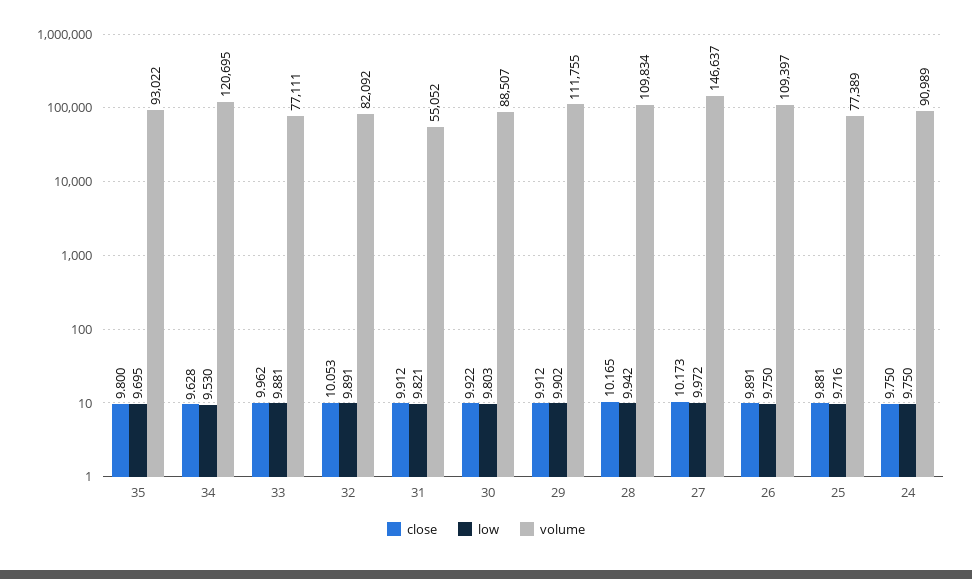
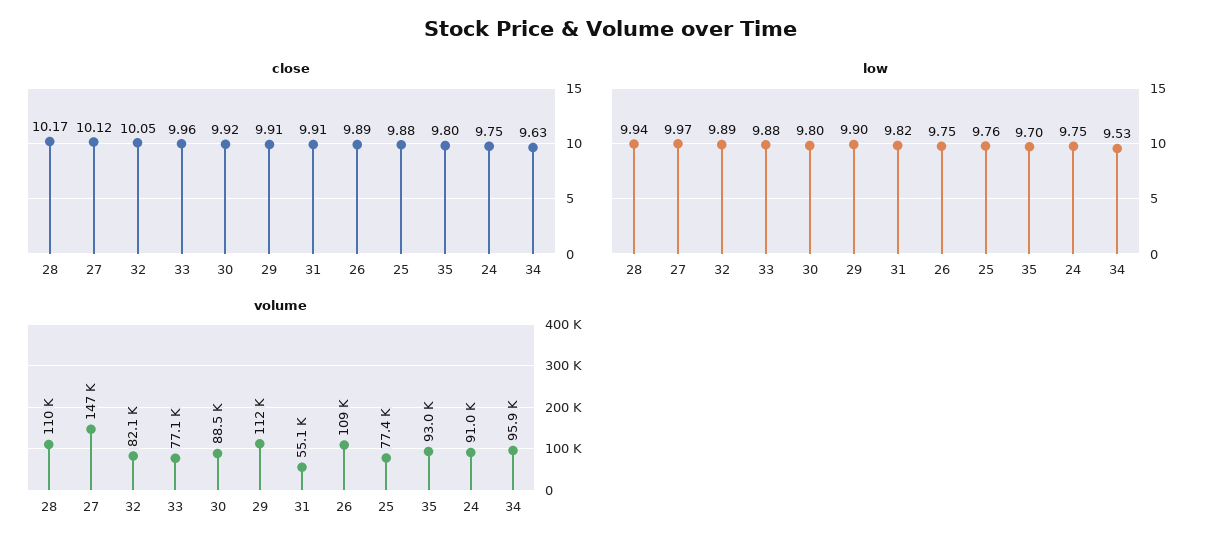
  {
    "close": {
      "35": 9.8,
      "34": 9.628,
      "33": 9.962,
      "32": 10.053,
      "31": 9.912,
      "30": 9.922,
      "29": 9.912,
      "28": 10.165,
-     "27": 10.173,
+     "27": 10.12,
      "26": 9.891,
      "25": 9.881,
      "24": 9.75
    },
    "low": {
      "35": 9.695,
      "34": 9.53,
      "33": 9.881,
      "32": 9.891,
      "31": 9.821,
      "30": 9.803,
      "29": 9.902,
      "28": 9.942,
      "27": 9.972,
      "26": 9.75,
-     "25": 9.716,
+     "25": 9.76,
      "24": 9.75
    },
    "volume": {
      "35": 93022,
-     "34": 120695,
+     "34": 95900,
      "33": 77111,
      "32": 82092,
      "31": 55052,
      "30": 88507,
      "29": 111755,
      "28": 109834,
      "27": 146637,
      "26": 109397,
      "25": 77389,
      "24": 90989
    }
  }

